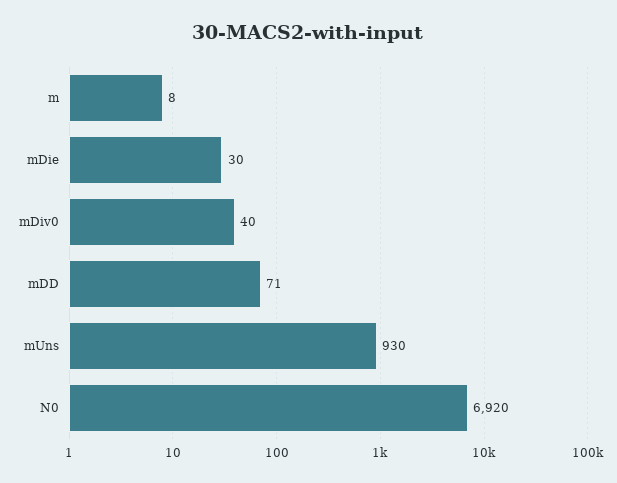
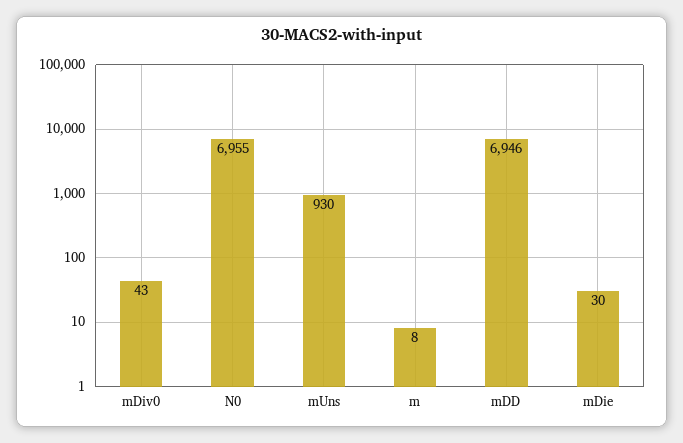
  {
    "m": 8,
    "mDie": 30,
-   "mDiv0": 40,
+   "mDiv0": 43,
-   "mDD": 71,
+   "mDD": 6946,
    "mUns": 930,
-   "N0": 6920
+   "N0": 6955
  }

